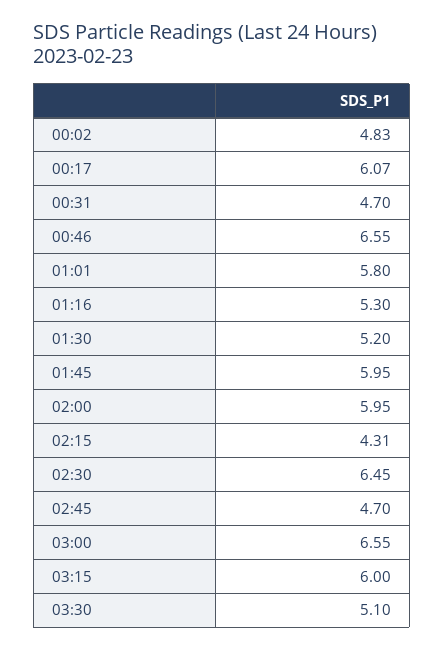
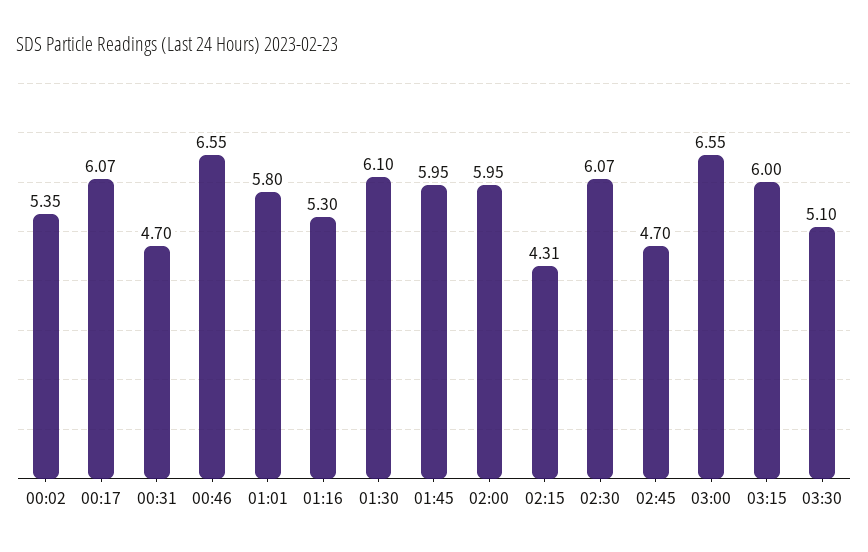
  {
-   "00:02": 4.83,
+   "00:02": 5.35,
    "00:17": 6.07,
    "00:31": 4.7,
    "00:46": 6.55,
    "01:01": 5.8,
    "01:16": 5.3,
-   "01:30": 5.2,
+   "01:30": 6.1,
    "01:45": 5.95,
    "02:00": 5.95,
    "02:15": 4.31,
-   "02:30": 6.45,
+   "02:30": 6.07,
    "02:45": 4.7,
    "03:00": 6.55,
    "03:15": 6,
    "03:30": 5.1
  }

